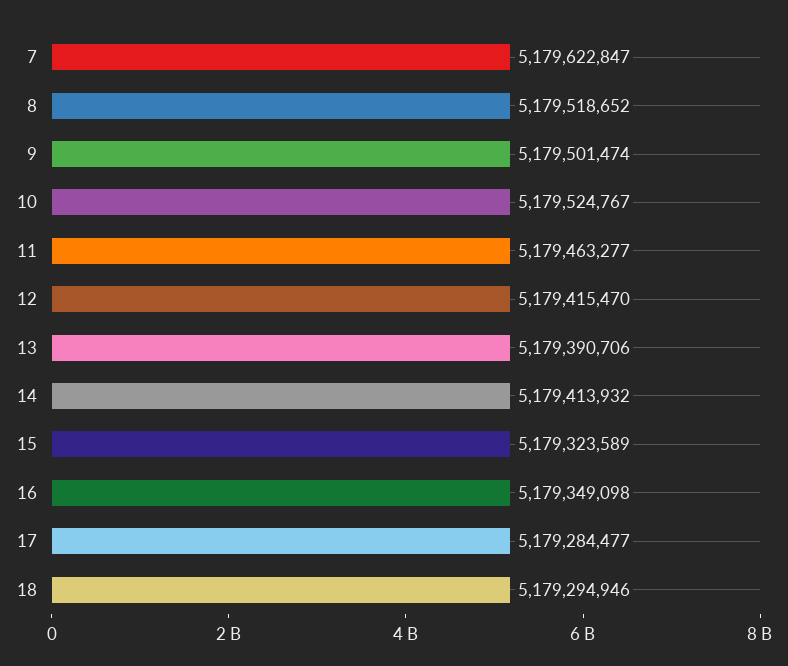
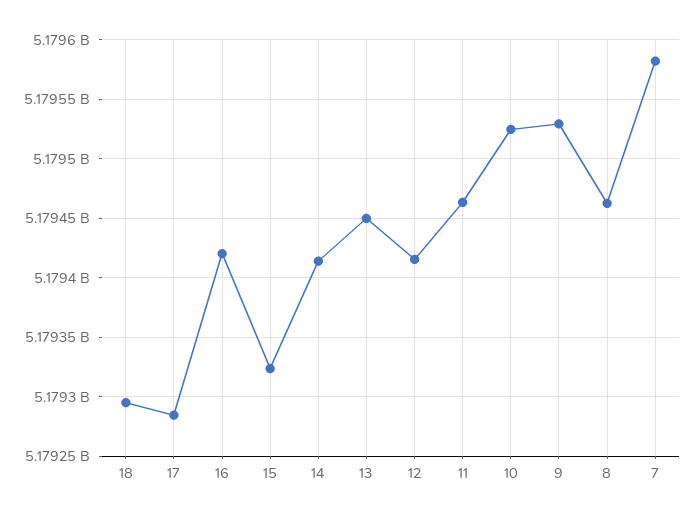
  {
-   "7": 5179622847,
+   "7": 5179580000,
-   "8": 5179518652,
+   "8": 5179460000,
-   "9": 5179501474,
+   "9": 5179530000,
    "10": 5179524767,
    "11": 5179463277,
    "12": 5179415470,
-   "13": 5179390706,
+   "13": 5179450000,
    "14": 5179413932,
    "15": 5179323589,
-   "16": 5179349098,
+   "16": 5179420000,
    "17": 5179284477,
    "18": 5179294946
  }

